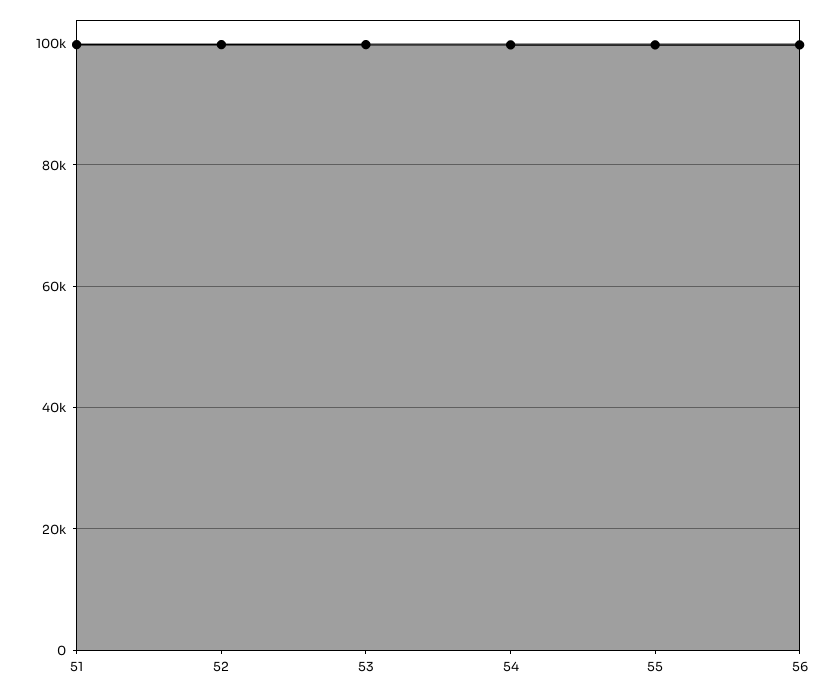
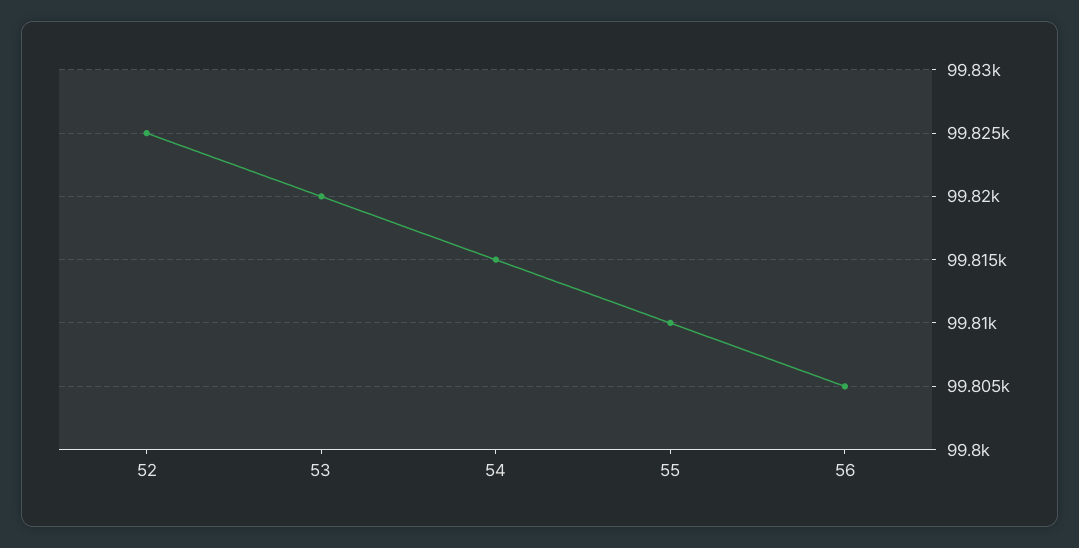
  {
-   "51": 100000,
    "52": 99825,
    "53": 99820,
    "54": 99815,
    "55": 99810,
    "56": 99805
  }

